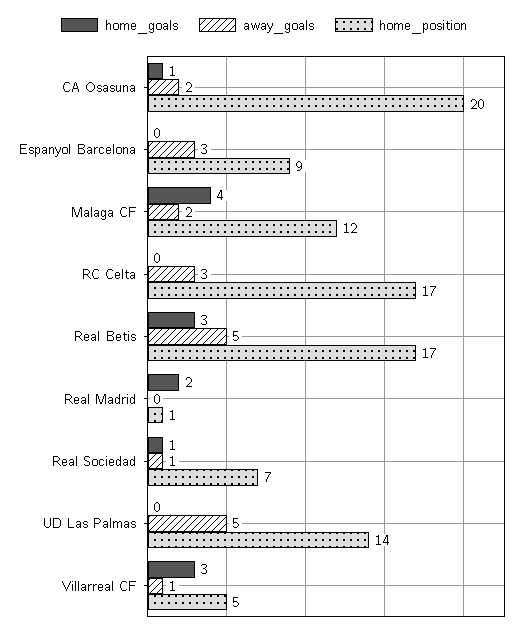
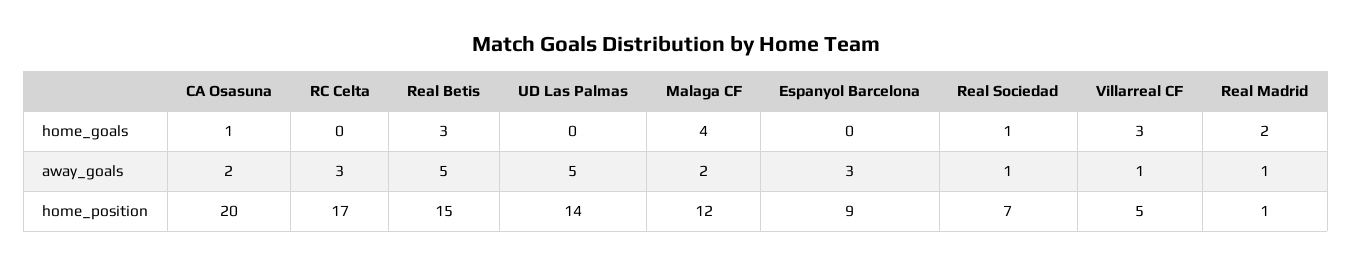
  {
    "home_goals": {
      "CA Osasuna": 1,
      "Espanyol Barcelona": 0,
      "Malaga CF": 4,
      "RC Celta": 0,
      "Real Betis": 3,
      "Real Madrid": 2,
      "Real Sociedad": 1,
      "UD Las Palmas": 0,
      "Villarreal CF": 3
    },
    "away_goals": {
      "CA Osasuna": 2,
      "Espanyol Barcelona": 3,
      "Malaga CF": 2,
      "RC Celta": 3,
      "Real Betis": 5,
-     "Real Madrid": 0,
+     "Real Madrid": 1,
      "Real Sociedad": 1,
      "UD Las Palmas": 5,
      "Villarreal CF": 1
    },
    "home_position": {
      "CA Osasuna": 20,
      "Espanyol Barcelona": 9,
      "Malaga CF": 12,
      "RC Celta": 17,
-     "Real Betis": 17,
+     "Real Betis": 15,
      "Real Madrid": 1,
      "Real Sociedad": 7,
      "UD Las Palmas": 14,
      "Villarreal CF": 5
    }
  }

